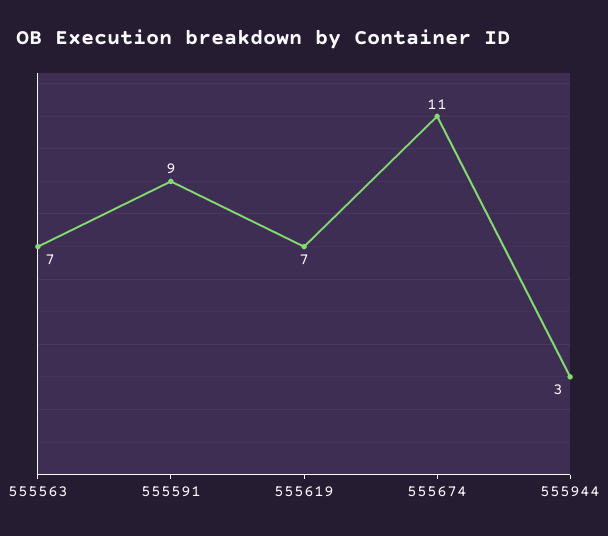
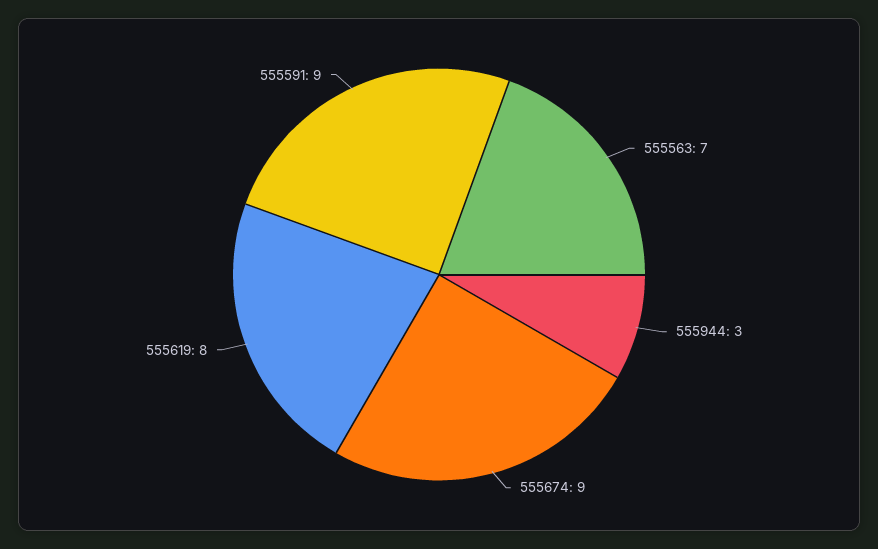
  {
    "555563": 7,
    "555591": 9,
-   "555619": 7,
+   "555619": 8,
-   "555674": 11,
+   "555674": 9,
    "555944": 3
  }

